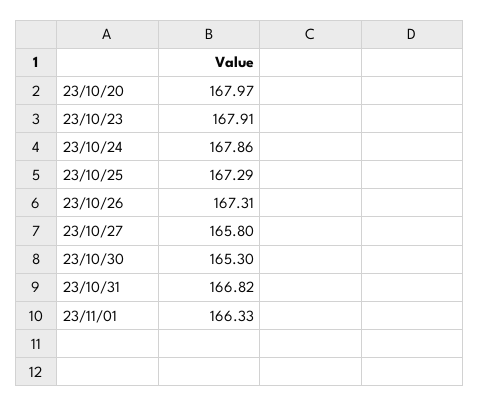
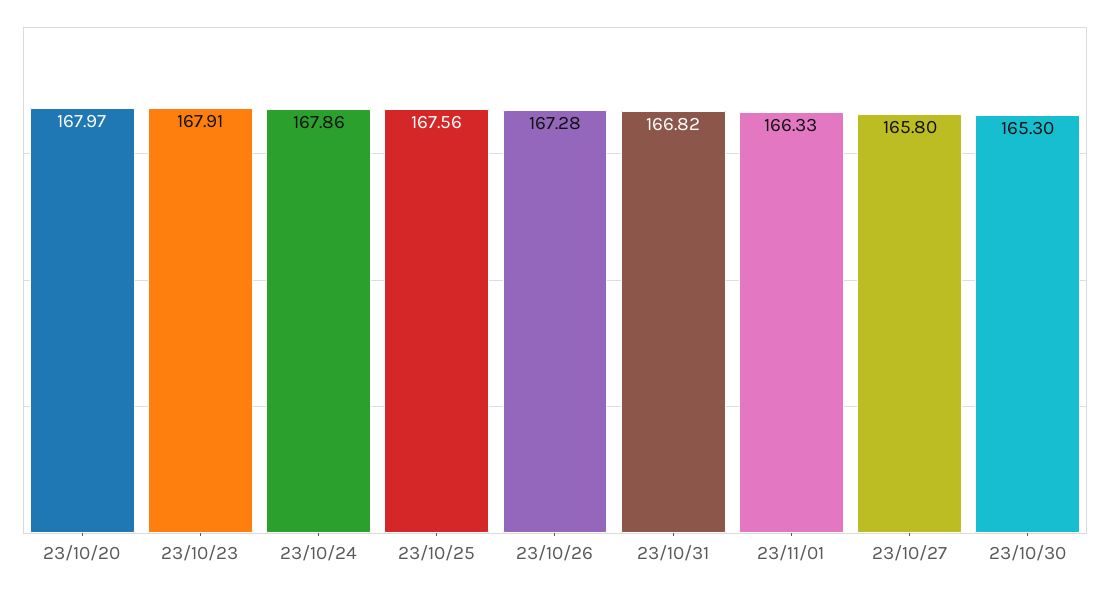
  {
    "23/10/20": 167.97,
    "23/10/23": 167.91,
    "23/10/24": 167.86,
-   "23/10/25": 167.29,
+   "23/10/25": 167.56,
-   "23/10/26": 167.31,
+   "23/10/26": 167.28,
    "23/10/27": 165.8,
    "23/10/30": 165.3,
    "23/10/31": 166.82,
    "23/11/01": 166.33
  }

